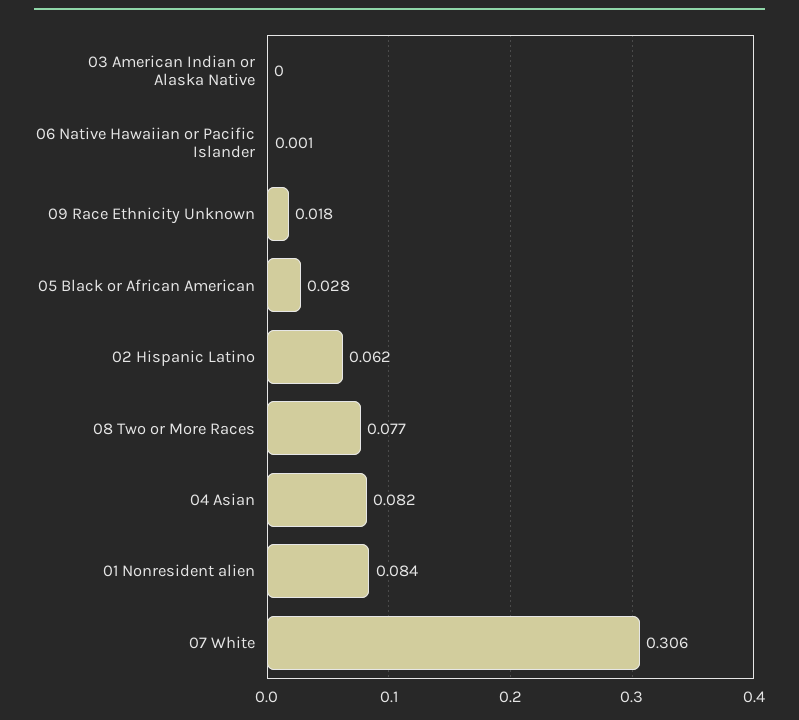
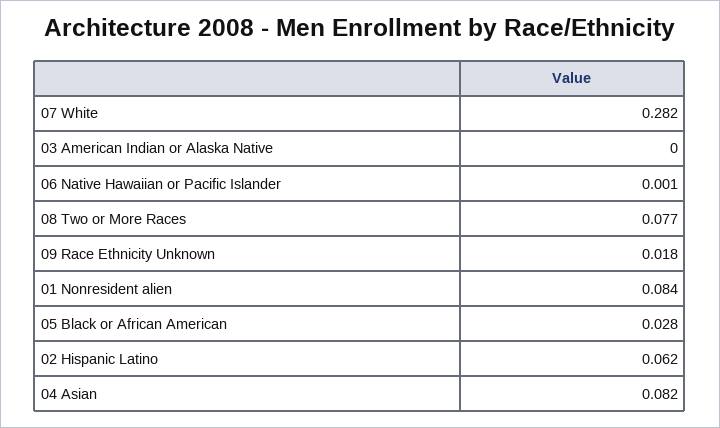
  {
    "03 American Indian or Alaska Native": 0,
    "06 Native Hawaiian or Pacific Islander": 0.001,
    "09 Race Ethnicity Unknown": 0.018,
    "05 Black or African American": 0.028,
    "02 Hispanic Latino": 0.062,
    "08 Two or More Races": 0.077,
    "04 Asian": 0.082,
    "01 Nonresident alien": 0.084,
-   "07 White": 0.306
+   "07 White": 0.282
  }

